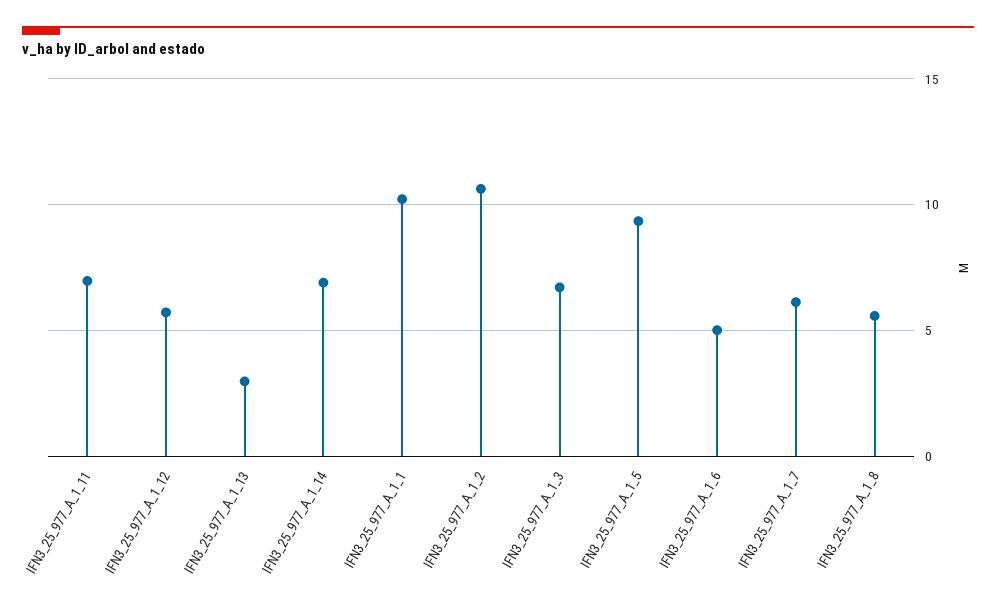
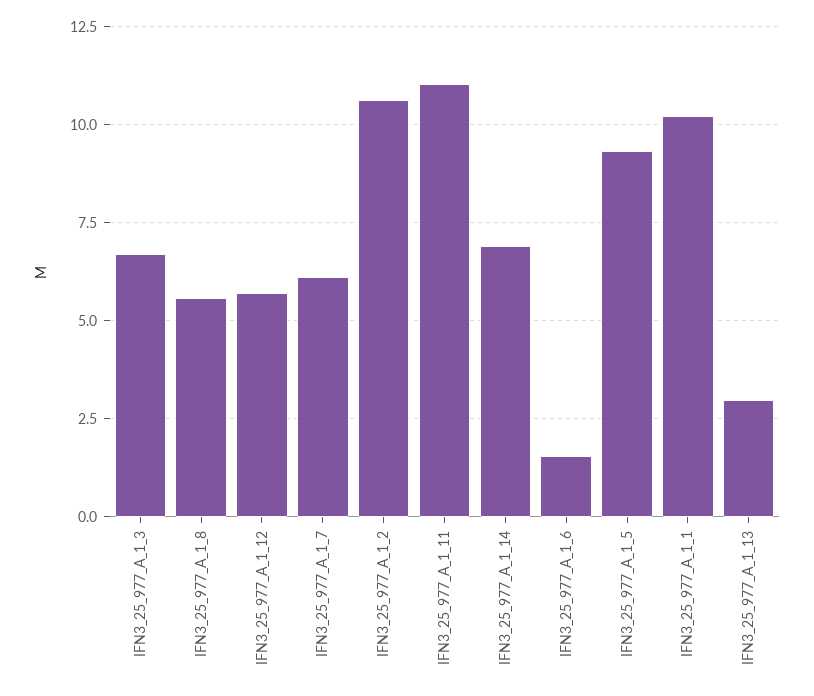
  {
-   "IFN3_25_977_A_1_11": 7,
+   "IFN3_25_977_A_1_11": 11,
    "IFN3_25_977_A_1_12": 5.75,
    "IFN3_25_977_A_1_13": 3,
    "IFN3_25_977_A_1_14": 7,
    "IFN3_25_977_A_1_1": 10.25,
    "IFN3_25_977_A_1_2": 10.75,
    "IFN3_25_977_A_1_3": 6.75,
    "IFN3_25_977_A_1_5": 9.25,
-   "IFN3_25_977_A_1_6": 5,
+   "IFN3_25_977_A_1_6": 1.5,
    "IFN3_25_977_A_1_7": 6.25,
    "IFN3_25_977_A_1_8": 5.5
  }

